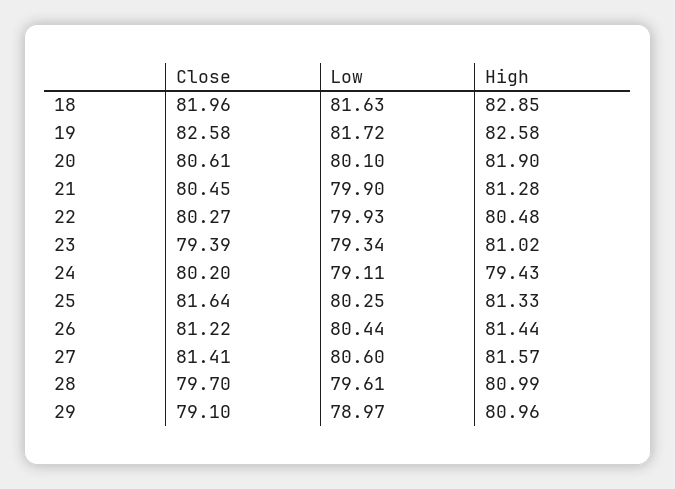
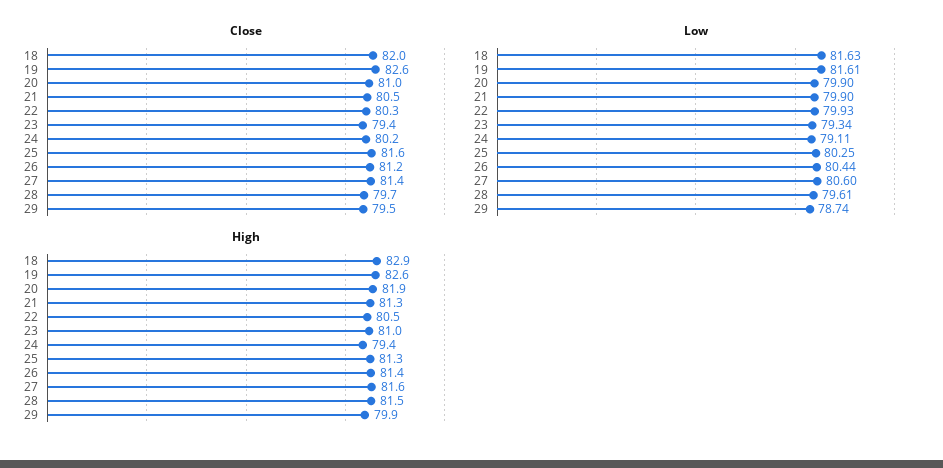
  {
    "Close": {
      "18": 81.96,
      "19": 82.58,
-     "20": 80.61,
+     "20": 81,
      "21": 80.45,
      "22": 80.27,
      "23": 79.39,
      "24": 80.2,
      "25": 81.64,
      "26": 81.22,
      "27": 81.41,
      "28": 79.7,
-     "29": 79.1
+     "29": 79.5
    },
    "Low": {
      "18": 81.63,
-     "19": 81.72,
+     "19": 81.61,
-     "20": 80.1,
+     "20": 79.9,
      "21": 79.9,
      "22": 79.93,
      "23": 79.34,
      "24": 79.11,
      "25": 80.25,
      "26": 80.44,
      "27": 80.6,
      "28": 79.61,
-     "29": 78.97
+     "29": 78.74
    },
    "High": {
      "18": 82.85,
      "19": 82.58,
      "20": 81.9,
      "21": 81.28,
      "22": 80.48,
      "23": 81.02,
      "24": 79.43,
      "25": 81.33,
      "26": 81.44,
      "27": 81.57,
-     "28": 80.99,
+     "28": 81.5,
-     "29": 80.96
+     "29": 79.9
    }
  }

